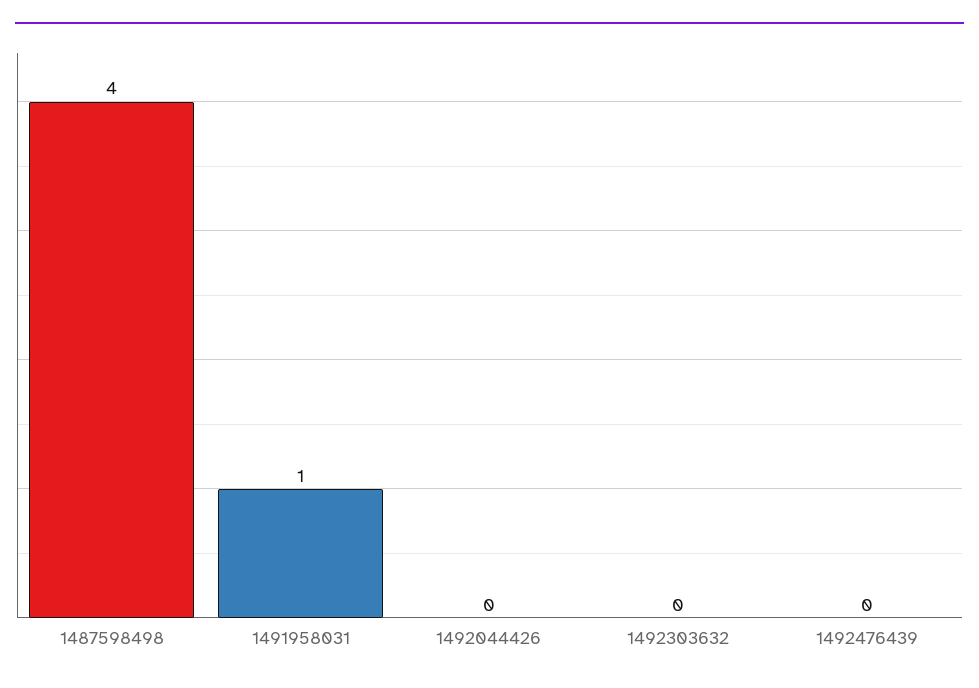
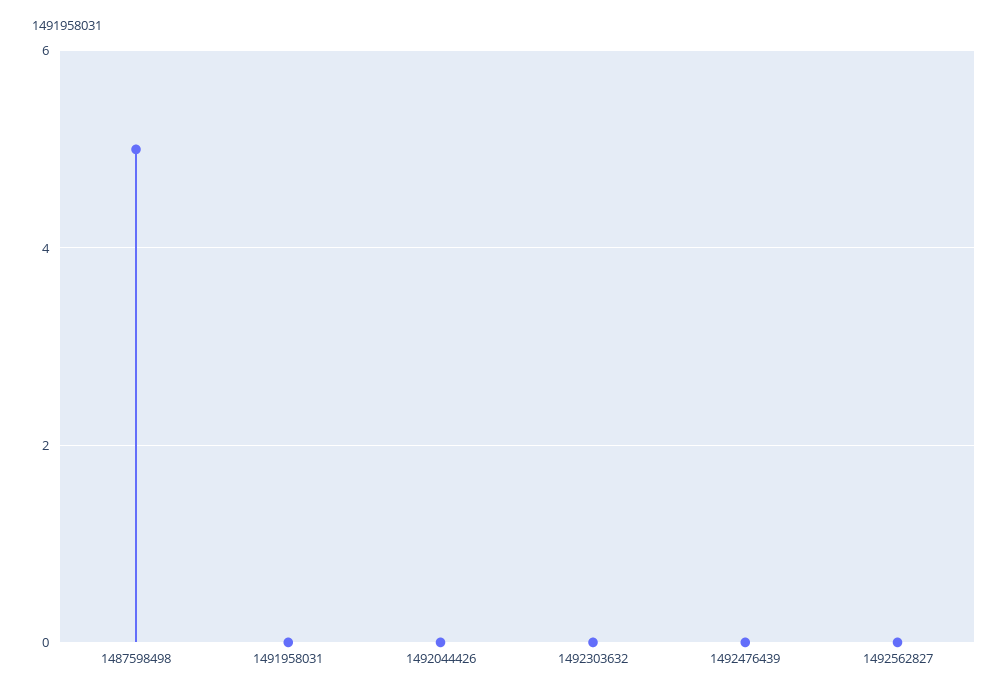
  {
-   "1487598498": 4,
+   "1487598498": 5,
-   "1491958031": 1,
+   "1491958031": 0,
    "1492044426": 0,
    "1492303632": 0,
-   "1492476439": 0
+   "1492476439": 0,
+   "1492562827": 0
  }

